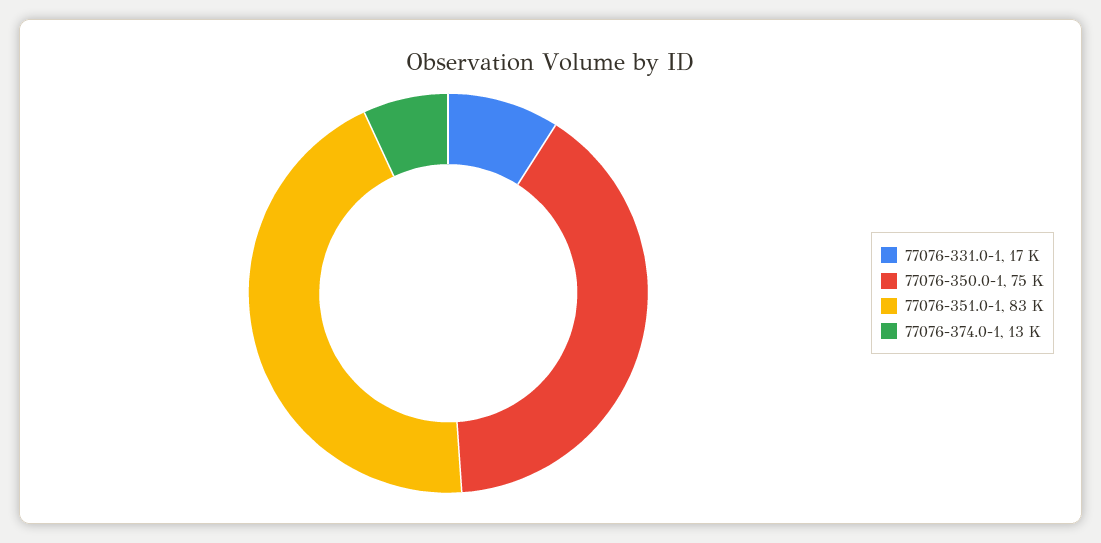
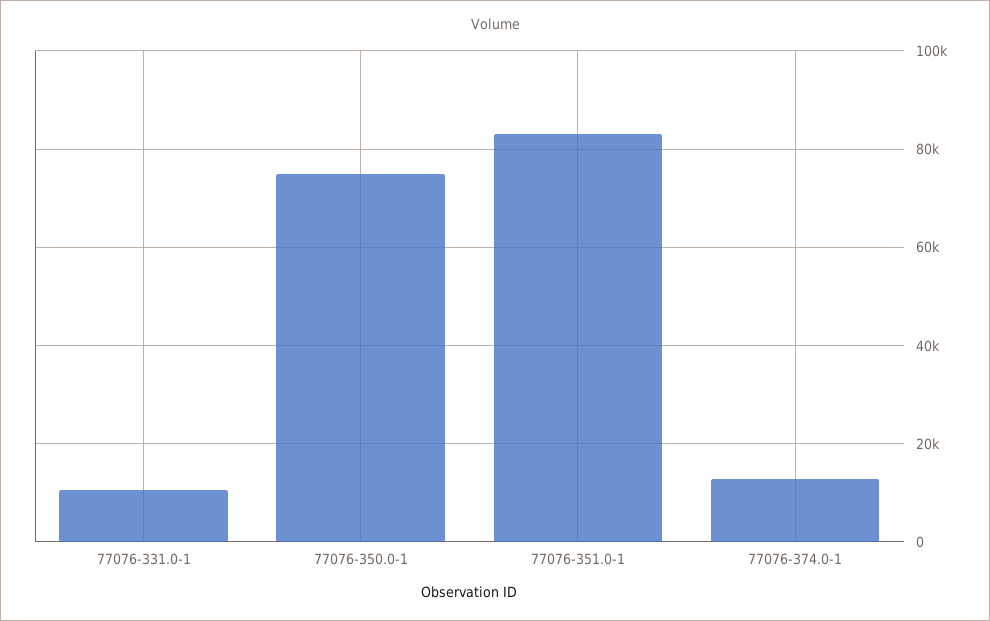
  {
-   "77076-331.0-1": 17000,
+   "77076-331.0-1": 10000,
    "77076-350.0-1": 75000,
    "77076-351.0-1": 83000,
    "77076-374.0-1": 13000
  }

